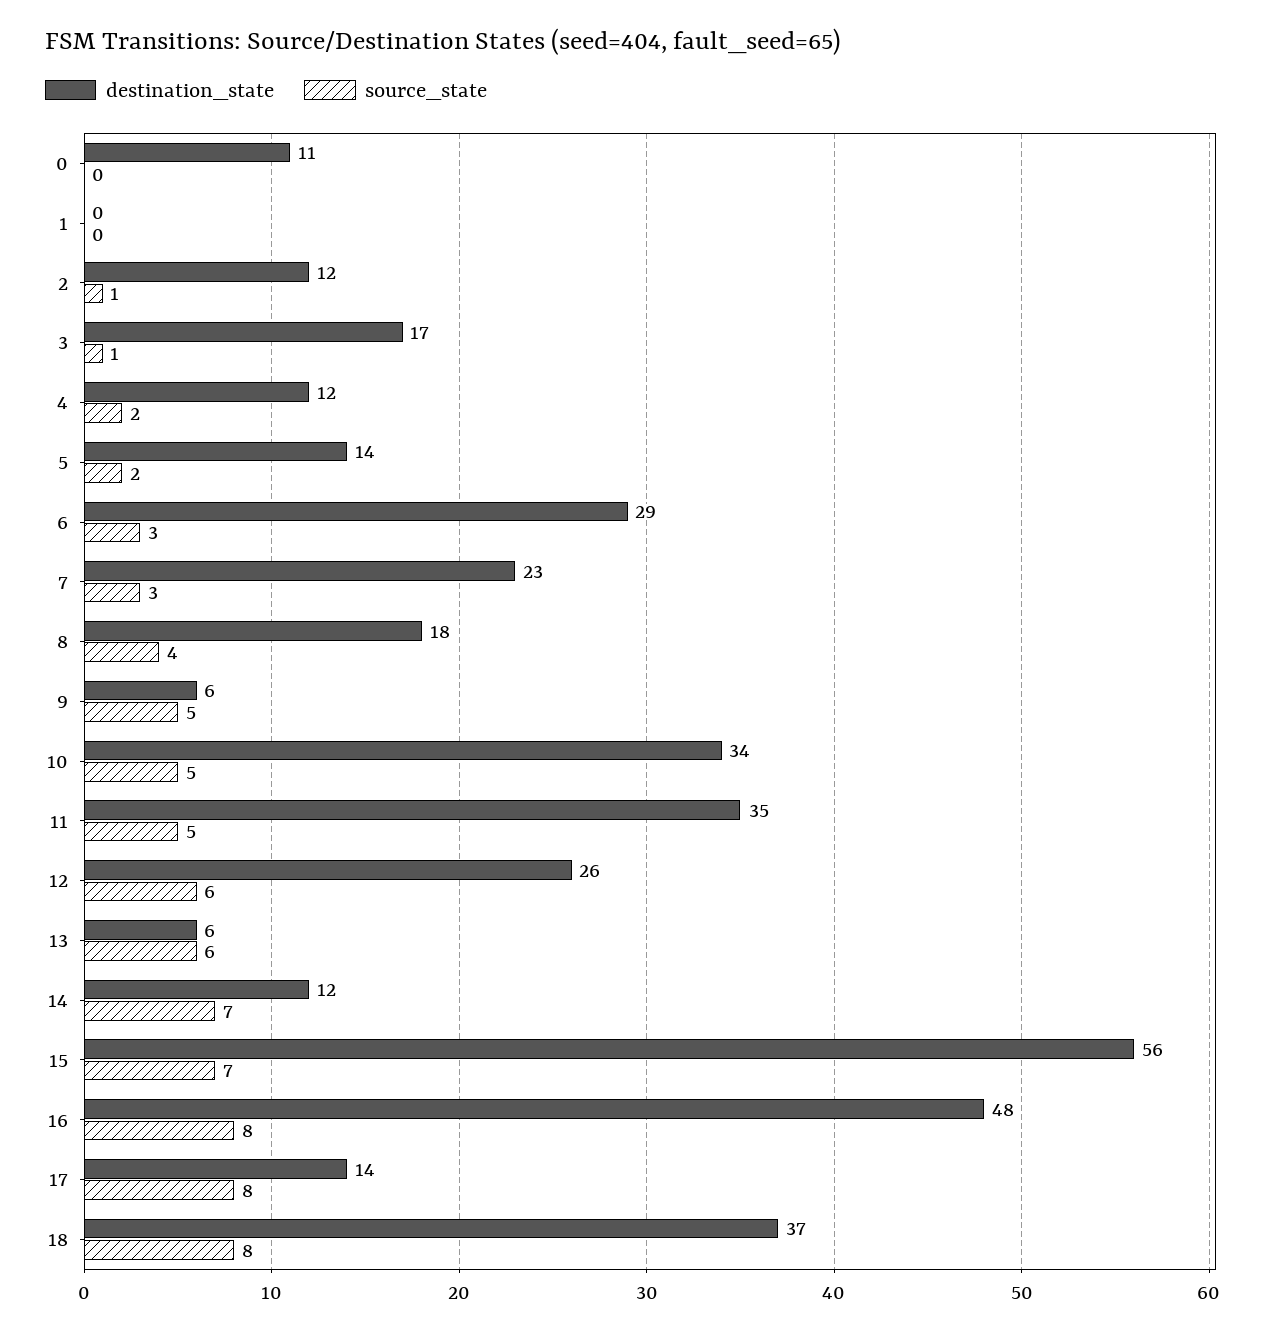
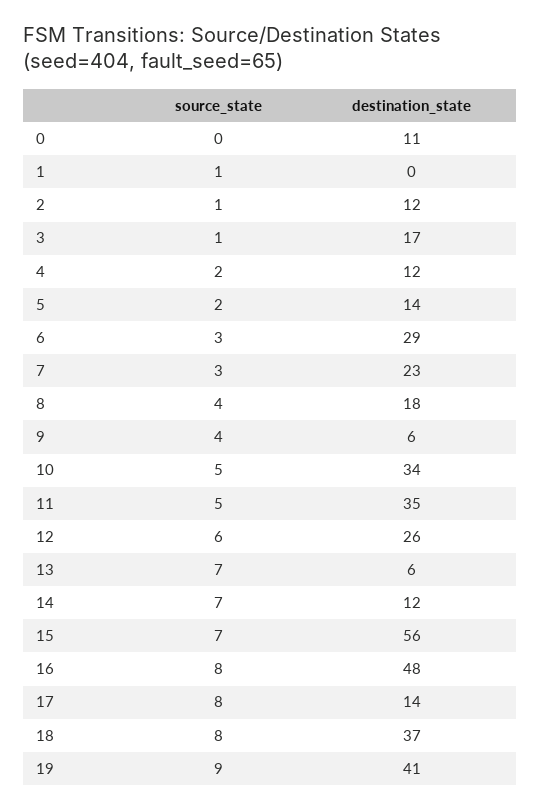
  {
    "destination_state": {
      "0": 11,
      "1": 0,
      "2": 12,
      "3": 17,
      "4": 12,
      "5": 14,
      "6": 29,
      "7": 23,
      "8": 18,
      "9": 6,
      "10": 34,
      "11": 35,
      "12": 26,
      "13": 6,
      "14": 12,
      "15": 56,
      "16": 48,
      "17": 14,
-     "18": 37
+     "18": 37,
+     "19": 41
    },
    "source_state": {
      "0": 0,
-     "1": 0,
+     "1": 1,
      "2": 1,
      "3": 1,
      "4": 2,
      "5": 2,
      "6": 3,
      "7": 3,
      "8": 4,
-     "9": 5,
+     "9": 4,
      "10": 5,
      "11": 5,
      "12": 6,
-     "13": 6,
+     "13": 7,
      "14": 7,
      "15": 7,
      "16": 8,
      "17": 8,
-     "18": 8
+     "18": 8,
+     "19": 9
    }
  }

